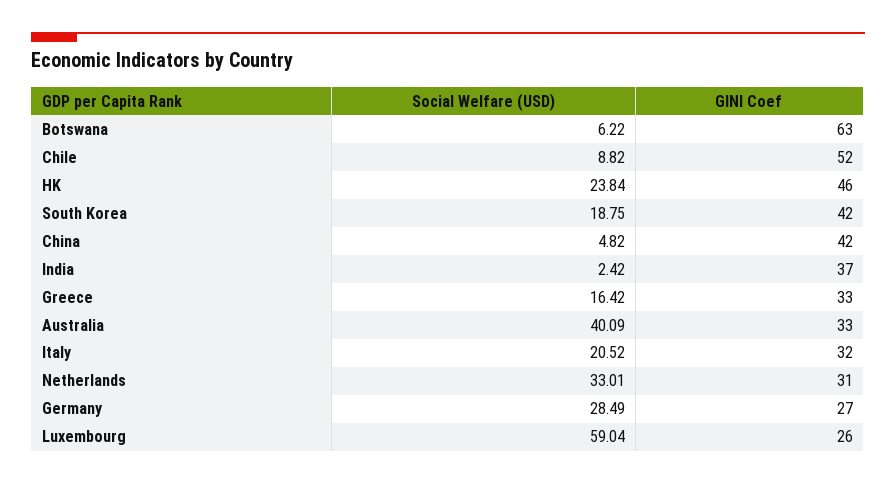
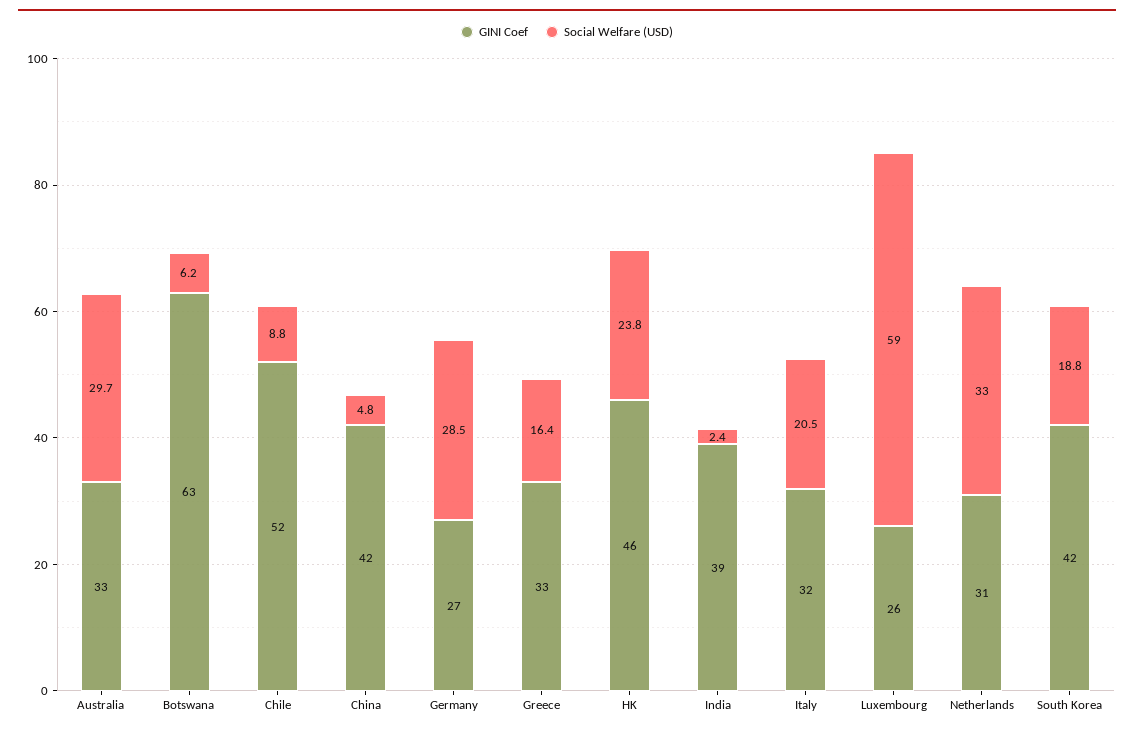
  {
    "Social Welfare (USD)": {
      "Botswana": 6.22,
      "Chile": 8.82,
      "HK": 23.84,
      "South Korea": 18.75,
      "China": 4.82,
      "India": 2.42,
      "Greece": 16.42,
-     "Australia": 40.09,
+     "Australia": 29.7,
      "Italy": 20.52,
      "Netherlands": 33.01,
      "Germany": 28.49,
      "Luxembourg": 59.04
    },
    "GINI Coef": {
      "Botswana": 63,
      "Chile": 52,
      "HK": 46,
      "South Korea": 42,
      "China": 42,
-     "India": 37,
+     "India": 39,
      "Greece": 33,
      "Australia": 33,
      "Italy": 32,
      "Netherlands": 31,
      "Germany": 27,
      "Luxembourg": 26
    }
  }

